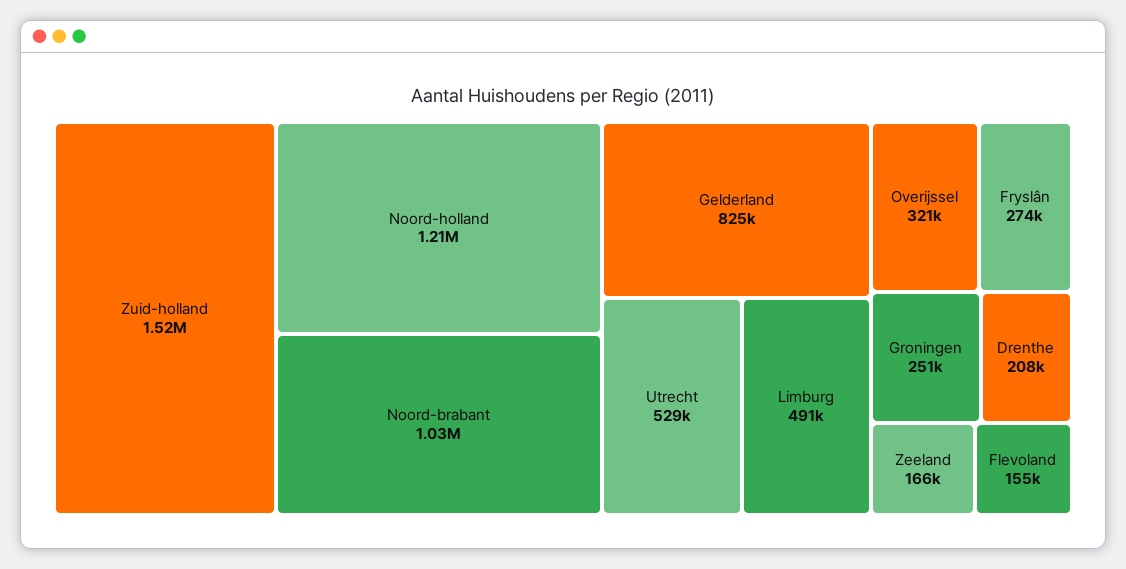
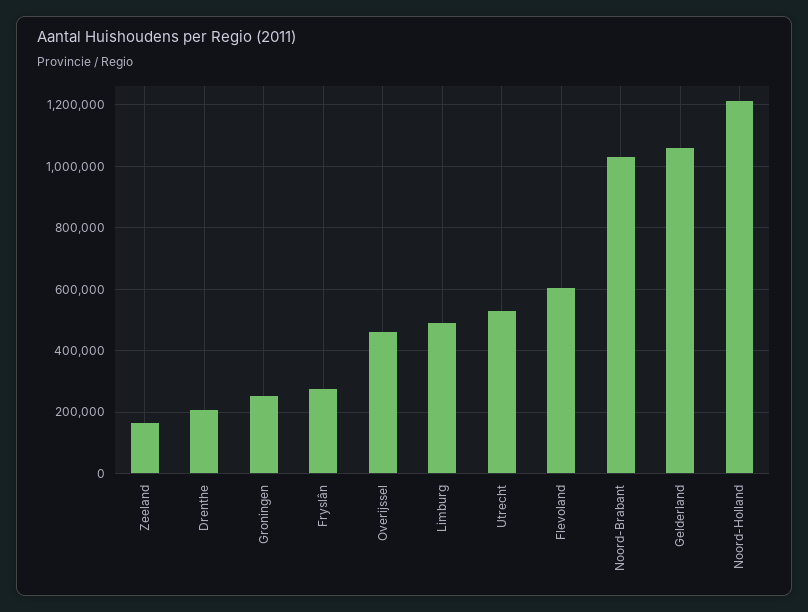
  {
-   "Zuid-holland": 1520000,
    "Noord-holland": 1210000,
    "Noord-brabant": 1030000,
-   "Gelderland": 825000,
+   "Gelderland": 1060000,
    "Utrecht": 529000,
    "Limburg": 491000,
-   "Overijssel": 321000,
+   "Overijssel": 460000,
    "Fryslân": 274000,
    "Groningen": 251000,
    "Drenthe": 208000,
    "Zeeland": 166000,
-   "Flevoland": 155000
+   "Flevoland": 600000
  }

